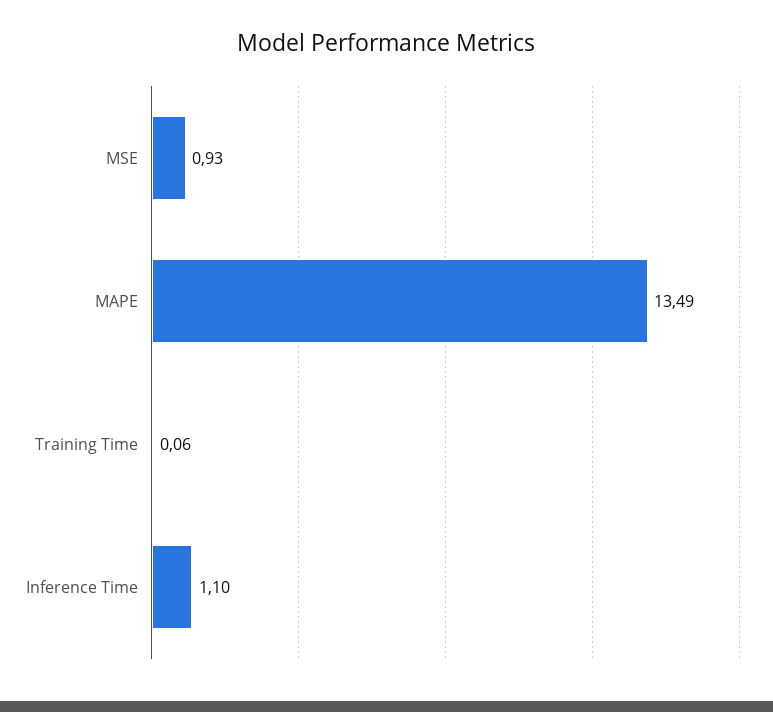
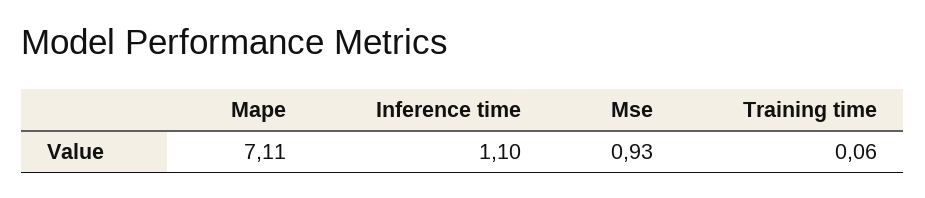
  {
    "MSE": 0.93,
-   "MAPE": 13.49,
+   "MAPE": 7.11,
    "Training Time": 0.06,
    "Inference Time": 1.1
  }

